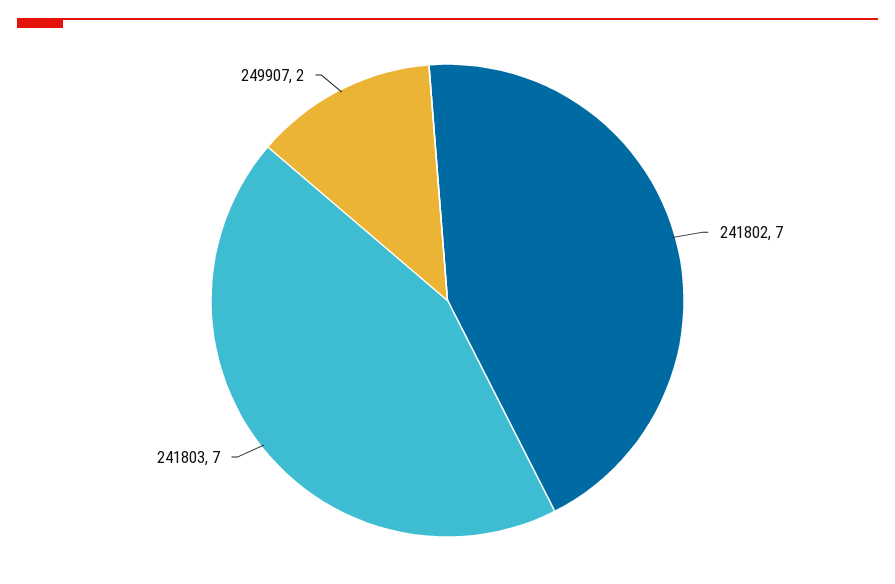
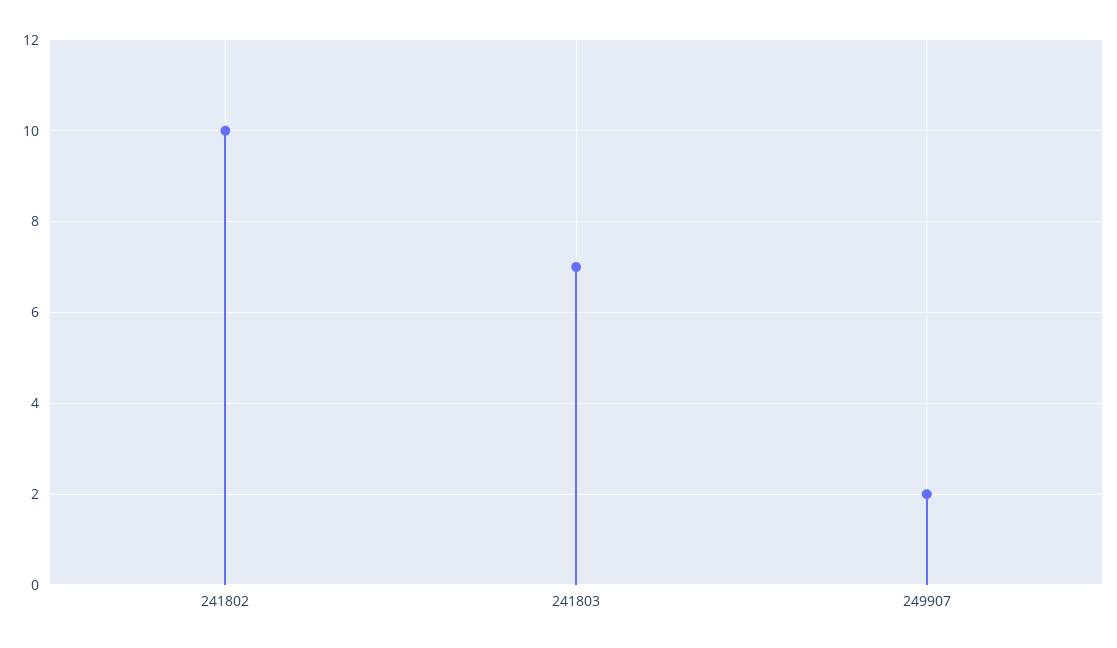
  {
-   "241802": 7,
+   "241802": 10,
    "241803": 7,
    "249907": 2
  }

